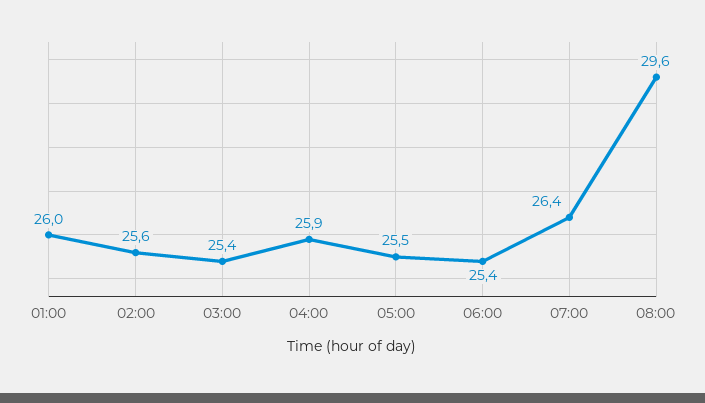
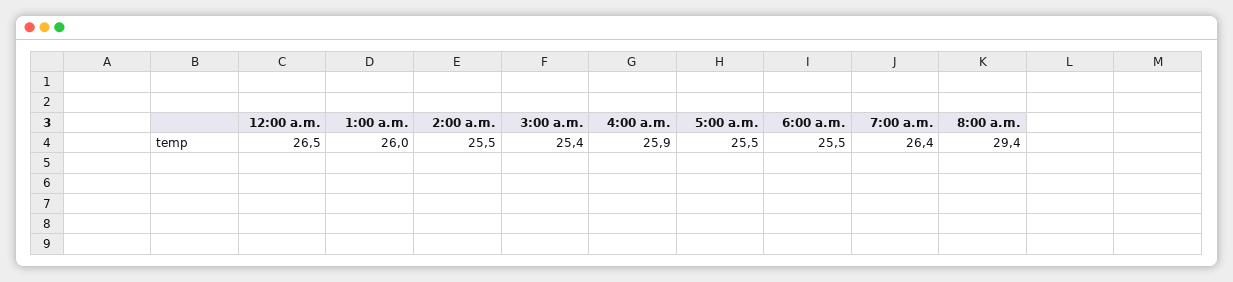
  {
    "01:00": 26,
-   "02:00": 25.6,
+   "02:00": 25.5,
    "03:00": 25.4,
    "04:00": 25.9,
    "05:00": 25.5,
-   "06:00": 25.4,
+   "06:00": 25.5,
    "07:00": 26.4,
-   "08:00": 29.6
+   "08:00": 29.4,
+   "12:00 a.m.": 26.5
  }

